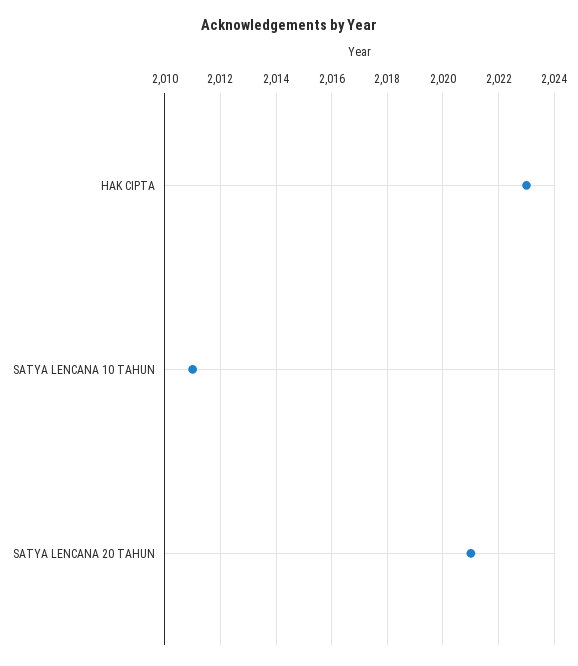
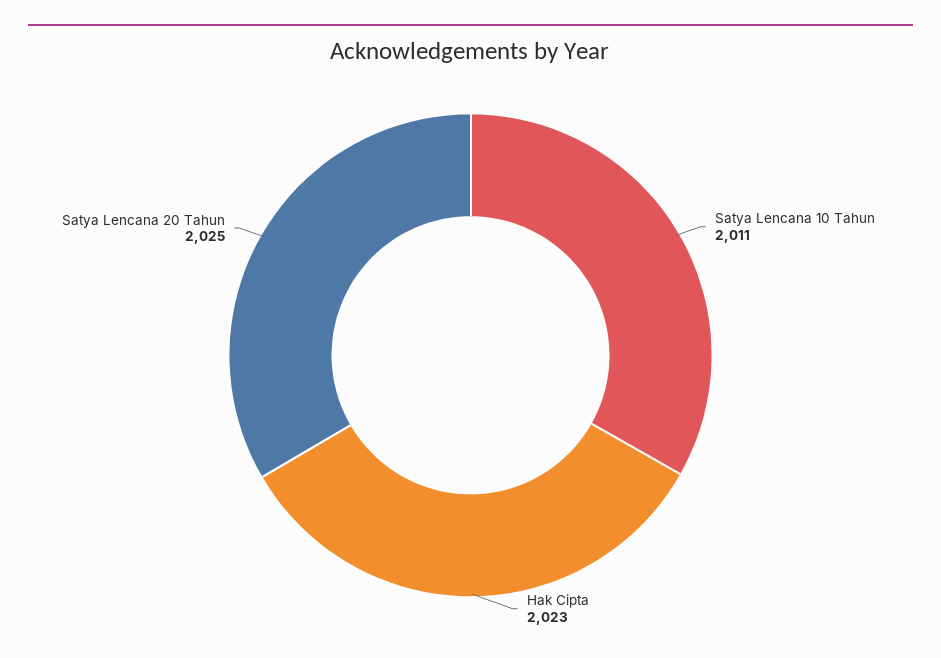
  {
    "HAK CIPTA": 2023,
    "SATYA LENCANA 10 TAHUN": 2011,
-   "SATYA LENCANA 20 TAHUN": 2021
+   "SATYA LENCANA 20 TAHUN": 2025
  }

